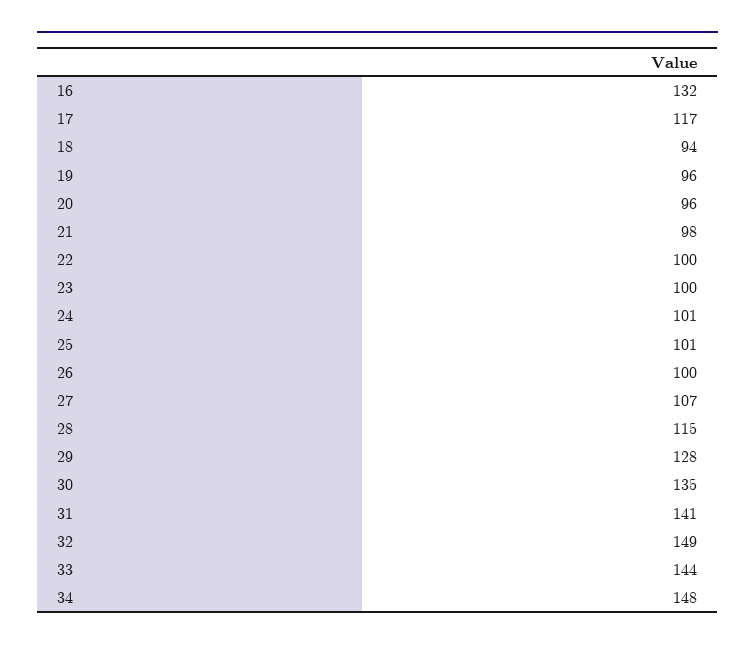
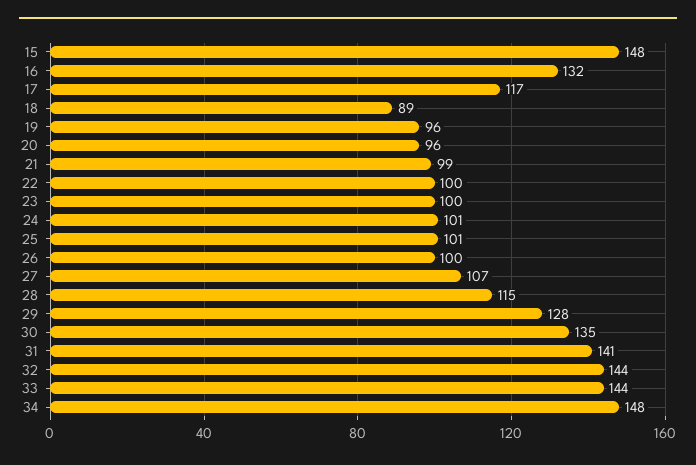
  {
    "16": 132,
    "17": 117,
-   "18": 94,
+   "18": 89,
    "19": 96,
    "20": 96,
-   "21": 98,
+   "21": 99,
    "22": 100,
    "23": 100,
    "24": 101,
    "25": 101,
    "26": 100,
    "27": 107,
    "28": 115,
    "29": 128,
    "30": 135,
    "31": 141,
-   "32": 149,
+   "32": 144,
    "33": 144,
-   "34": 148
+   "34": 148,
+   "15": 148
  }

